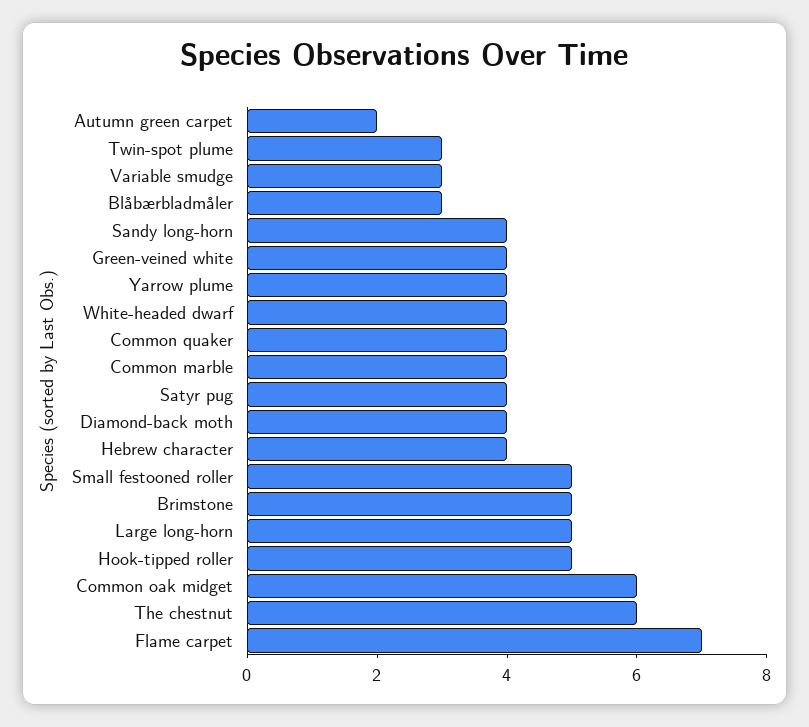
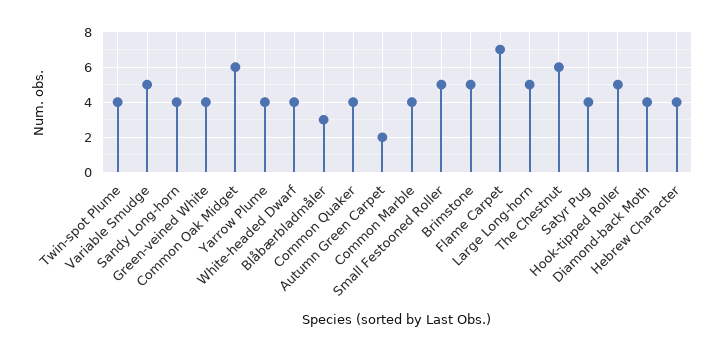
  {
    "Autumn green carpet": 2,
-   "Twin-spot plume": 3,
+   "Twin-spot plume": 4,
-   "Variable smudge": 3,
+   "Variable smudge": 5,
    "Blåbærbladmåler": 3,
    "Sandy long-horn": 4,
    "Green-veined white": 4,
    "Yarrow plume": 4,
    "White-headed dwarf": 4,
    "Common quaker": 4,
    "Common marble": 4,
    "Satyr pug": 4,
    "Diamond-back moth": 4,
    "Hebrew character": 4,
    "Small festooned roller": 5,
    "Brimstone": 5,
    "Large long-horn": 5,
    "Hook-tipped roller": 5,
    "Common oak midget": 6,
    "The chestnut": 6,
    "Flame carpet": 7
  }

